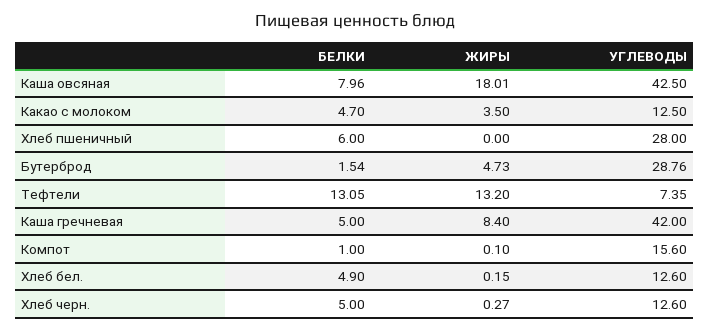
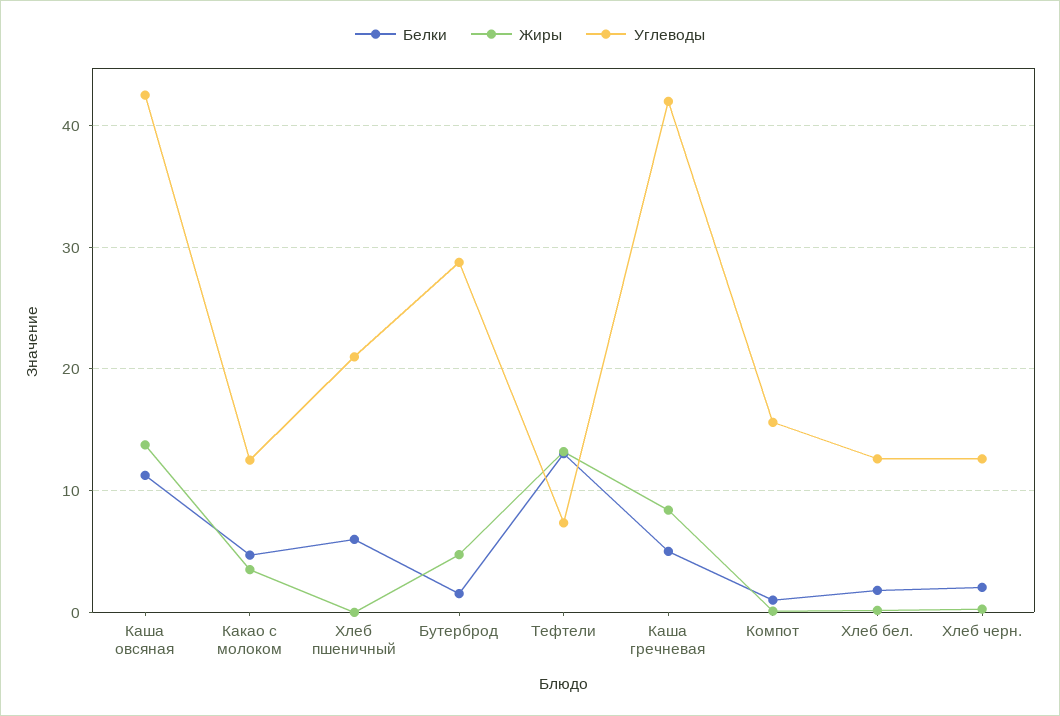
  {
    "БЕЛКИ": {
-     "Каша овсяная": 7.96,
+     "Каша овсяная": 11,
      "Какао с молоком": 4.7,
      "Хлеб пшеничный": 6,
      "Бутерброд": 1.54,
      "Тефтели": 13.05,
      "Каша гречневая": 5,
      "Компот": 1,
-     "Хлеб бел.": 4.9,
+     "Хлеб бел.": 2,
-     "Хлеб черн.": 5
+     "Хлеб черн.": 2
    },
    "ЖИРЫ": {
-     "Каша овсяная": 18.01,
+     "Каша овсяная": 14,
      "Какао с молоком": 3.5,
      "Хлеб пшеничный": 0,
      "Бутерброд": 4.73,
      "Тефтели": 13.2,
      "Каша гречневая": 8.4,
      "Компот": 0.1,
      "Хлеб бел.": 0.15,
      "Хлеб черн.": 0.27
    },
    "УГЛЕВОДЫ": {
      "Каша овсяная": 42.5,
      "Какао с молоком": 12.5,
-     "Хлеб пшеничный": 28,
+     "Хлеб пшеничный": 21,
      "Бутерброд": 28.76,
      "Тефтели": 7.35,
      "Каша гречневая": 42,
      "Компот": 15.6,
      "Хлеб бел.": 12.6,
      "Хлеб черн.": 12.6
    }
  }

